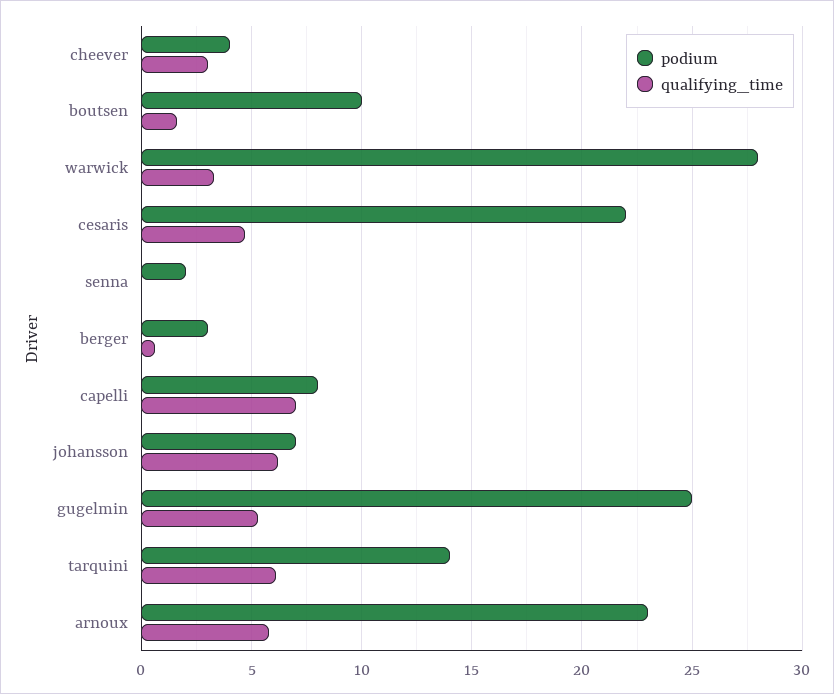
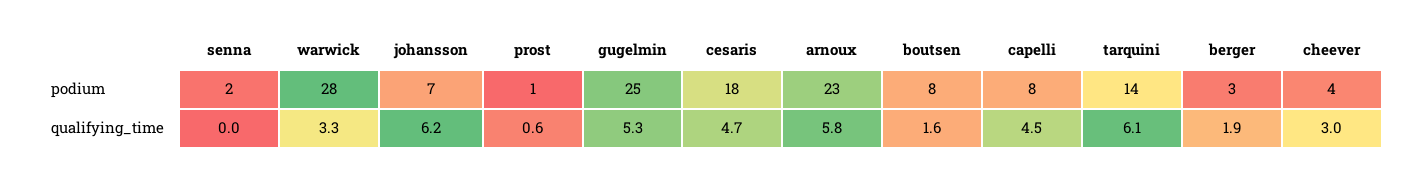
  {
    "podium": {
      "cheever": 4,
-     "boutsen": 10,
+     "boutsen": 8,
      "warwick": 28,
-     "cesaris": 22,
+     "cesaris": 18,
      "senna": 2,
      "berger": 3,
      "capelli": 8,
      "johansson": 7,
      "gugelmin": 25,
      "tarquini": 14,
-     "arnoux": 23
+     "arnoux": 23,
+     "prost": 1
    },
    "qualifying_time": {
      "cheever": 3,
      "boutsen": 1.6,
      "warwick": 3.3,
      "cesaris": 4.7,
      "senna": 0,
-     "berger": 0.5,
+     "berger": 1.9,
-     "capelli": 7,
+     "capelli": 4.5,
      "johansson": 6.2,
      "gugelmin": 5.3,
      "tarquini": 6.1,
-     "arnoux": 5.8
+     "arnoux": 5.8,
+     "prost": 0.6
    }
  }

